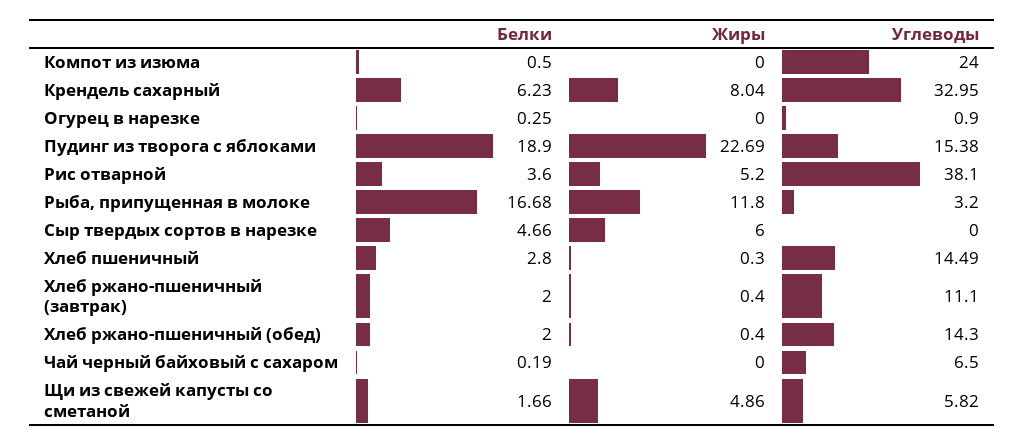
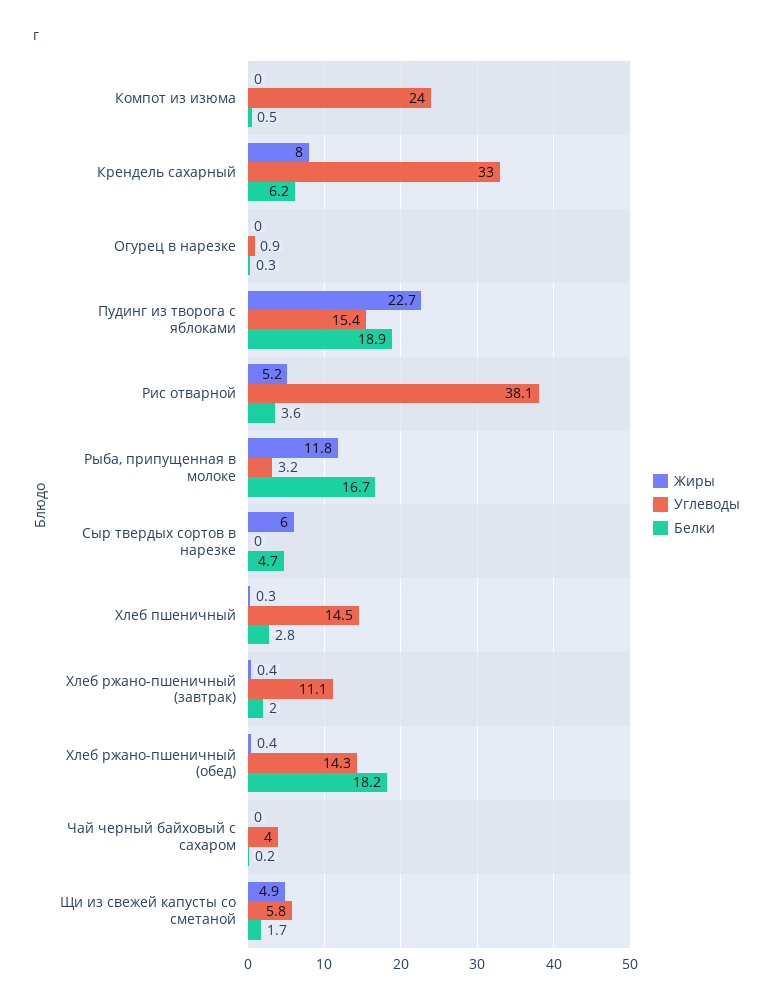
  {
    "Белки": {
      "Компот из изюма": 0.5,
      "Крендель сахарный": 6.23,
      "Огурец в нарезке": 0.25,
      "Пудинг из творога с яблоками": 18.9,
      "Рис отварной": 3.6,
      "Рыба, припущенная в молоке": 16.68,
      "Сыр твердых сортов в нарезке": 4.66,
      "Хлеб пшеничный": 2.8,
      "Хлеб ржано-пшеничный (завтрак)": 2,
-     "Хлеб ржано-пшеничный (обед)": 2,
+     "Хлеб ржано-пшеничный (обед)": 18.2,
      "Чай черный байховый с сахаром": 0.19,
      "Щи из свежей капусты со сметаной": 1.66
    },
    "Жиры": {
      "Компот из изюма": 0,
      "Крендель сахарный": 8.04,
      "Огурец в нарезке": 0,
      "Пудинг из творога с яблоками": 22.69,
      "Рис отварной": 5.2,
      "Рыба, припущенная в молоке": 11.8,
      "Сыр твердых сортов в нарезке": 6,
      "Хлеб пшеничный": 0.3,
      "Хлеб ржано-пшеничный (завтрак)": 0.4,
      "Хлеб ржано-пшеничный (обед)": 0.4,
      "Чай черный байховый с сахаром": 0,
      "Щи из свежей капусты со сметаной": 4.86
    },
    "Углеводы": {
      "Компот из изюма": 24,
      "Крендель сахарный": 32.95,
      "Огурец в нарезке": 0.9,
      "Пудинг из творога с яблоками": 15.38,
      "Рис отварной": 38.1,
      "Рыба, припущенная в молоке": 3.2,
      "Сыр твердых сортов в нарезке": 0,
      "Хлеб пшеничный": 14.49,
      "Хлеб ржано-пшеничный (завтрак)": 11.1,
      "Хлеб ржано-пшеничный (обед)": 14.3,
-     "Чай черный байховый с сахаром": 6.5,
+     "Чай черный байховый с сахаром": 4,
      "Щи из свежей капусты со сметаной": 5.82
    }
  }

